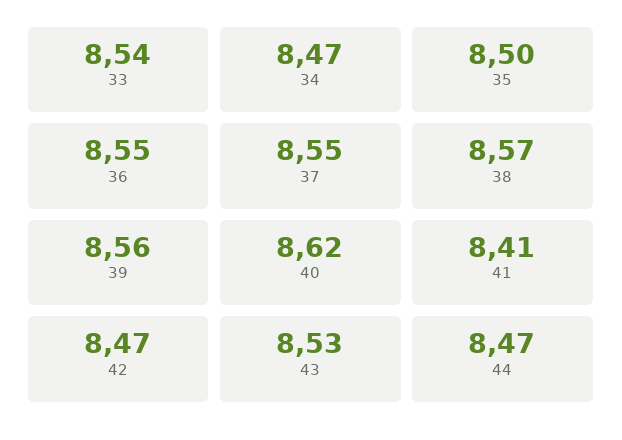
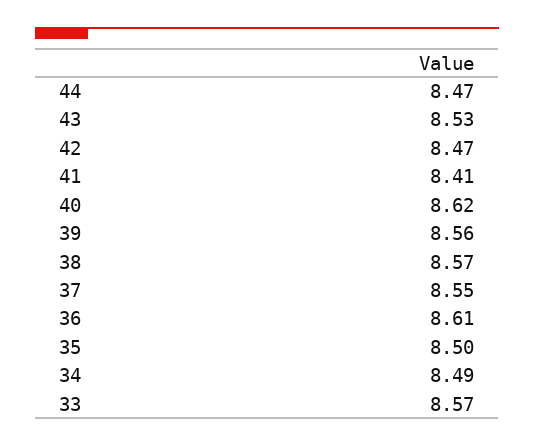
  {
-   "33": 8.54,
+   "33": 8.57,
-   "34": 8.47,
+   "34": 8.49,
    "35": 8.5,
-   "36": 8.55,
+   "36": 8.61,
    "37": 8.55,
    "38": 8.57,
    "39": 8.56,
    "40": 8.62,
    "41": 8.41,
    "42": 8.47,
    "43": 8.53,
    "44": 8.47
  }

